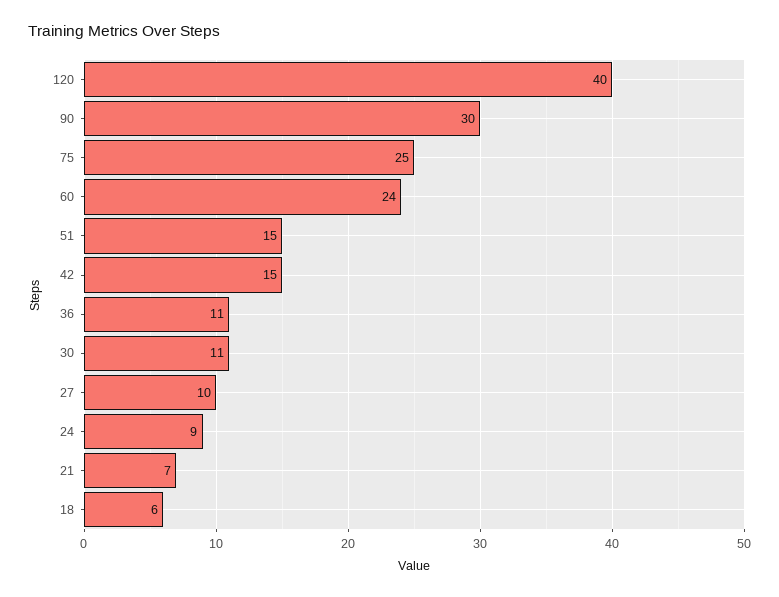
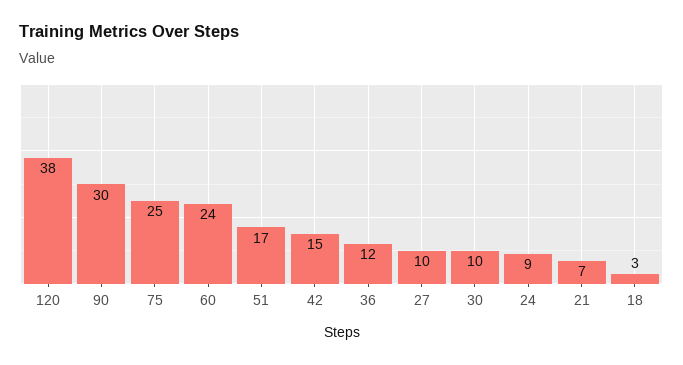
  {
-   "120": 40,
+   "120": 38,
    "90": 30,
    "75": 25,
    "60": 24,
-   "51": 15,
+   "51": 17,
    "42": 15,
-   "36": 11,
+   "36": 12,
-   "30": 11,
+   "30": 10,
    "27": 10,
    "24": 9,
    "21": 7,
-   "18": 6
+   "18": 3
  }

